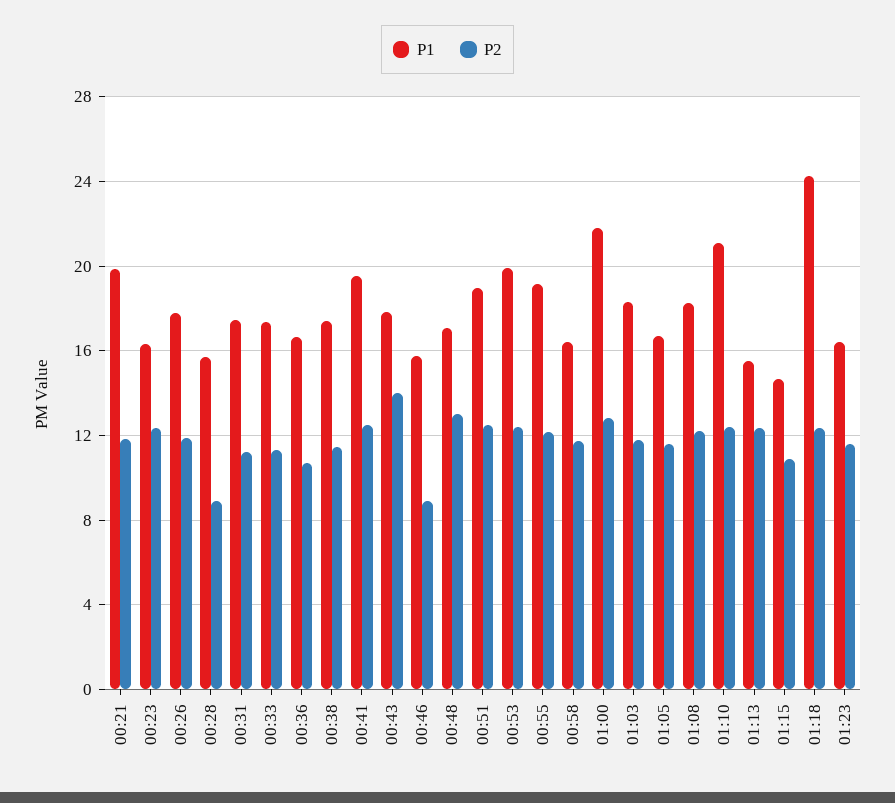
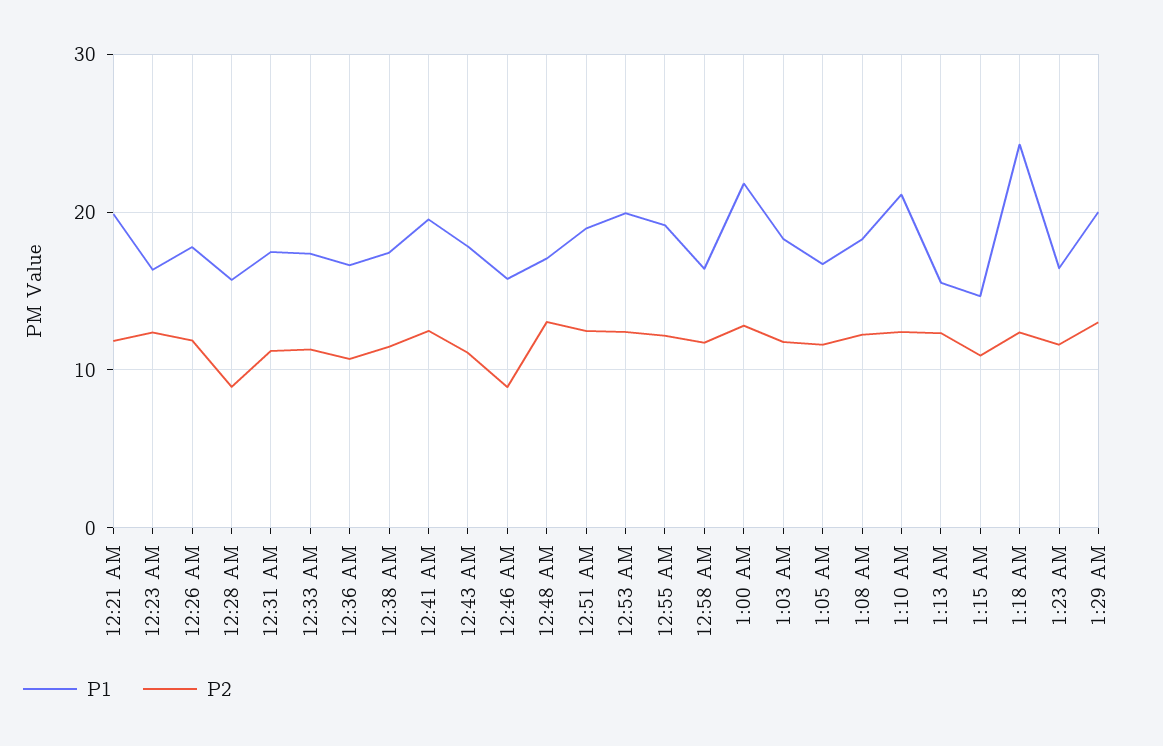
  {
    "P1": {
      "00:21": 20,
      "00:23": 16.5,
      "00:26": 18,
      "00:28": 15.5,
      "00:31": 17.5,
      "00:33": 17.5,
      "00:36": 16.5,
      "00:38": 17.5,
      "00:41": 19.5,
      "00:43": 18,
      "00:46": 16,
      "00:48": 17,
      "00:51": 19,
      "00:53": 20,
      "00:55": 19,
      "00:58": 16.5,
      "01:00": 22,
      "01:03": 18.5,
      "01:05": 16.5,
      "01:08": 18.5,
      "01:10": 21,
      "01:13": 15.5,
      "01:15": 14.5,
      "01:18": 24.5,
-     "01:23": 16.5
+     "01:23": 16.5,
+     "1:29 AM": 20
    },
    "P2": {
      "00:21": 12,
      "00:23": 12.5,
      "00:26": 12,
      "00:28": 9,
      "00:31": 11,
      "00:33": 11.5,
      "00:36": 10.5,
      "00:38": 11.5,
      "00:41": 12.5,
-     "00:43": 14,
+     "00:43": 11,
      "00:46": 9,
      "00:48": 13,
      "00:51": 12.5,
      "00:53": 12.5,
      "00:55": 12,
      "00:58": 11.5,
      "01:00": 13,
      "01:03": 12,
      "01:05": 11.5,
      "01:08": 12,
      "01:10": 12.5,
      "01:13": 12.5,
      "01:15": 11,
      "01:18": 12.5,
-     "01:23": 11.5
+     "01:23": 11.5,
+     "1:29 AM": 13
    }
  }

